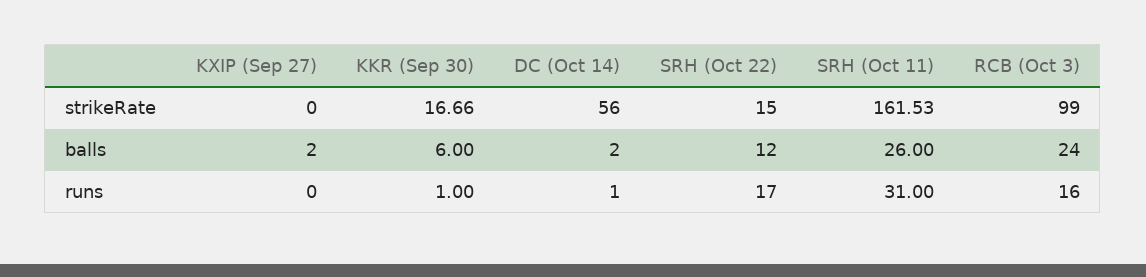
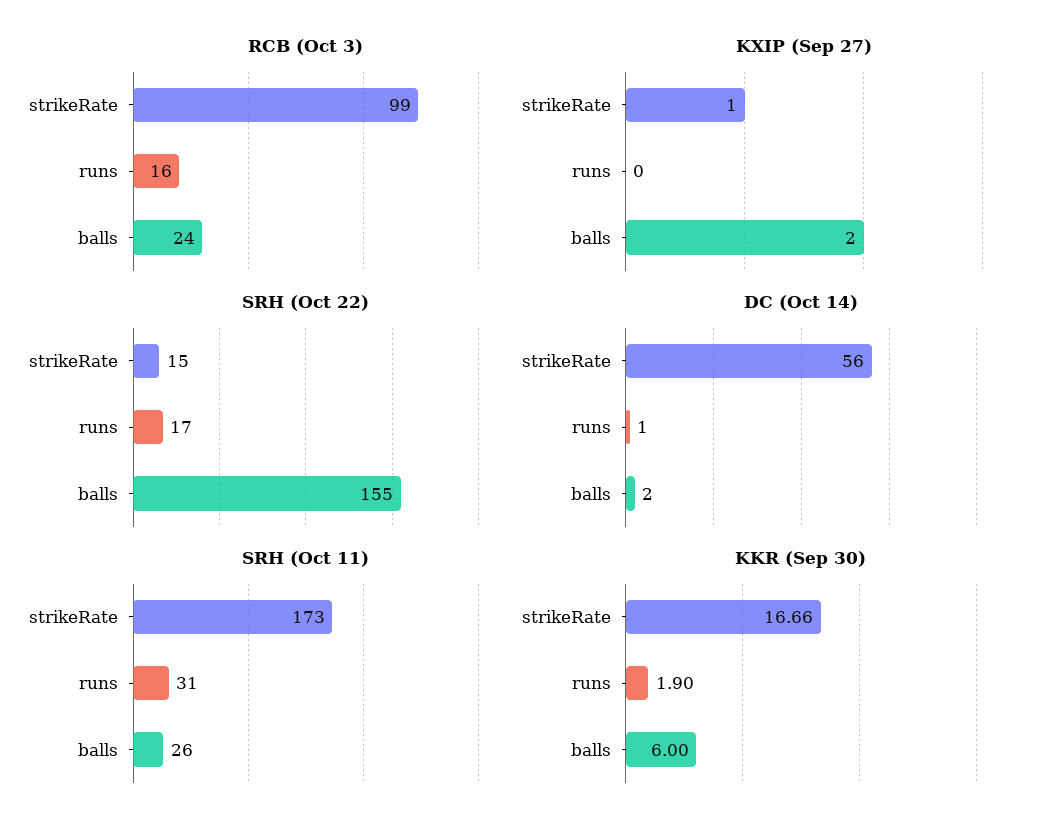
  {
    "KXIP (Sep 27)": {
-     "strikeRate": 0,
+     "strikeRate": 1,
      "balls": 2,
      "runs": 0
    },
    "KKR (Sep 30)": {
      "strikeRate": 16.66,
      "balls": 6,
-     "runs": 1
+     "runs": 1.9
    },
    "DC (Oct 14)": {
      "strikeRate": 56,
      "balls": 2,
      "runs": 1
    },
    "SRH (Oct 22)": {
      "strikeRate": 15,
-     "balls": 12,
+     "balls": 155,
      "runs": 17
    },
    "SRH (Oct 11)": {
-     "strikeRate": 161.53,
+     "strikeRate": 173,
      "balls": 26,
      "runs": 31
    },
    "RCB (Oct 3)": {
      "strikeRate": 99,
      "balls": 24,
      "runs": 16
    }
  }

